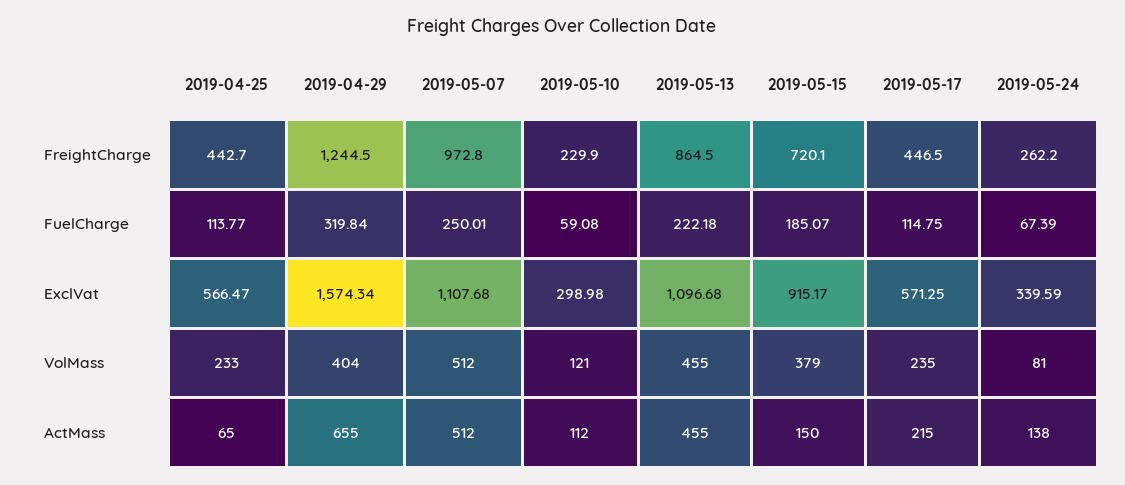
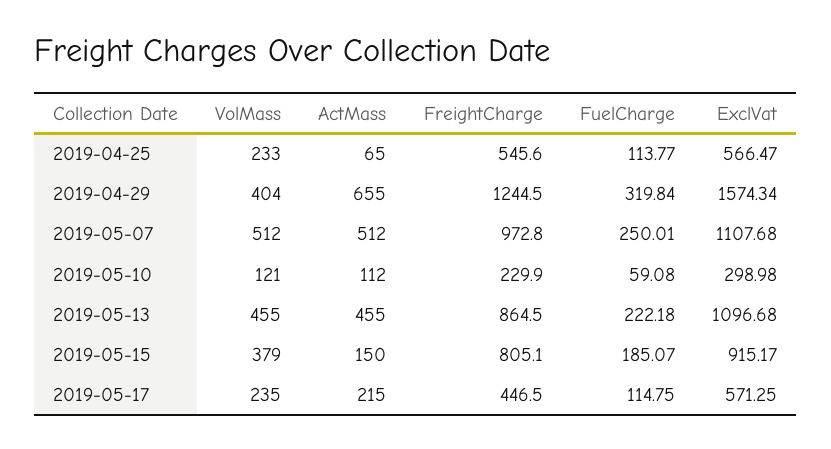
  {
    "2019-04-25": {
-     "FreightCharge": 442.7,
+     "FreightCharge": 545.6,
      "FuelCharge": 113.77,
      "ExclVat": 566.47,
      "VolMass": 233,
      "ActMass": 65
    },
    "2019-04-29": {
      "FreightCharge": 1244.5,
      "FuelCharge": 319.84,
      "ExclVat": 1574.34,
      "VolMass": 404,
      "ActMass": 655
    },
    "2019-05-07": {
      "FreightCharge": 972.8,
      "FuelCharge": 250.01,
      "ExclVat": 1107.68,
      "VolMass": 512,
      "ActMass": 512
    },
    "2019-05-10": {
      "FreightCharge": 229.9,
      "FuelCharge": 59.08,
      "ExclVat": 298.98,
      "VolMass": 121,
      "ActMass": 112
    },
    "2019-05-13": {
      "FreightCharge": 864.5,
      "FuelCharge": 222.18,
      "ExclVat": 1096.68,
      "VolMass": 455,
      "ActMass": 455
    },
    "2019-05-15": {
-     "FreightCharge": 720.1,
+     "FreightCharge": 805.1,
      "FuelCharge": 185.07,
      "ExclVat": 915.17,
      "VolMass": 379,
      "ActMass": 150
    },
    "2019-05-17": {
      "FreightCharge": 446.5,
      "FuelCharge": 114.75,
      "ExclVat": 571.25,
      "VolMass": 235,
      "ActMass": 215
-   },
+   }
-   "2019-05-24": {
-     "FreightCharge": 262.2,
-     "FuelCharge": 67.39,
-     "ExclVat": 339.59,
-     "VolMass": 81,
-     "ActMass": 138
-   }
  }

